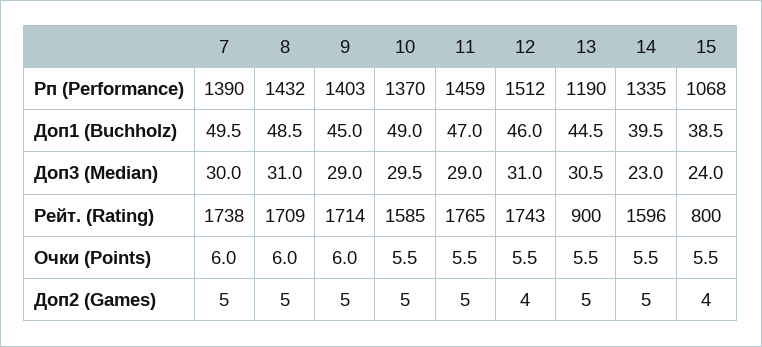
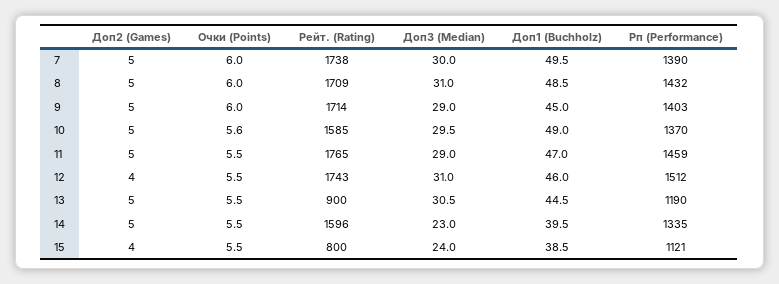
  {
    "7": {
      "Рп (Performance)": 1390,
      "Доп1 (Buchholz)": 49.5,
      "Доп3 (Median)": 30,
      "Рейт. (Rating)": 1738,
      "Очки (Points)": 6,
      "Доп2 (Games)": 5
    },
    "8": {
      "Рп (Performance)": 1432,
      "Доп1 (Buchholz)": 48.5,
      "Доп3 (Median)": 31,
      "Рейт. (Rating)": 1709,
      "Очки (Points)": 6,
      "Доп2 (Games)": 5
    },
    "9": {
      "Рп (Performance)": 1403,
      "Доп1 (Buchholz)": 45,
      "Доп3 (Median)": 29,
      "Рейт. (Rating)": 1714,
      "Очки (Points)": 6,
      "Доп2 (Games)": 5
    },
    "10": {
      "Рп (Performance)": 1370,
      "Доп1 (Buchholz)": 49,
      "Доп3 (Median)": 29.5,
      "Рейт. (Rating)": 1585,
-     "Очки (Points)": 5.5,
+     "Очки (Points)": 5.6,
      "Доп2 (Games)": 5
    },
    "11": {
      "Рп (Performance)": 1459,
      "Доп1 (Buchholz)": 47,
      "Доп3 (Median)": 29,
      "Рейт. (Rating)": 1765,
      "Очки (Points)": 5.5,
      "Доп2 (Games)": 5
    },
    "12": {
      "Рп (Performance)": 1512,
      "Доп1 (Buchholz)": 46,
      "Доп3 (Median)": 31,
      "Рейт. (Rating)": 1743,
      "Очки (Points)": 5.5,
      "Доп2 (Games)": 4
    },
    "13": {
      "Рп (Performance)": 1190,
      "Доп1 (Buchholz)": 44.5,
      "Доп3 (Median)": 30.5,
      "Рейт. (Rating)": 900,
      "Очки (Points)": 5.5,
      "Доп2 (Games)": 5
    },
    "14": {
      "Рп (Performance)": 1335,
      "Доп1 (Buchholz)": 39.5,
      "Доп3 (Median)": 23,
      "Рейт. (Rating)": 1596,
      "Очки (Points)": 5.5,
      "Доп2 (Games)": 5
    },
    "15": {
-     "Рп (Performance)": 1068,
+     "Рп (Performance)": 1121,
      "Доп1 (Buchholz)": 38.5,
      "Доп3 (Median)": 24,
      "Рейт. (Rating)": 800,
      "Очки (Points)": 5.5,
      "Доп2 (Games)": 4
    }
  }

